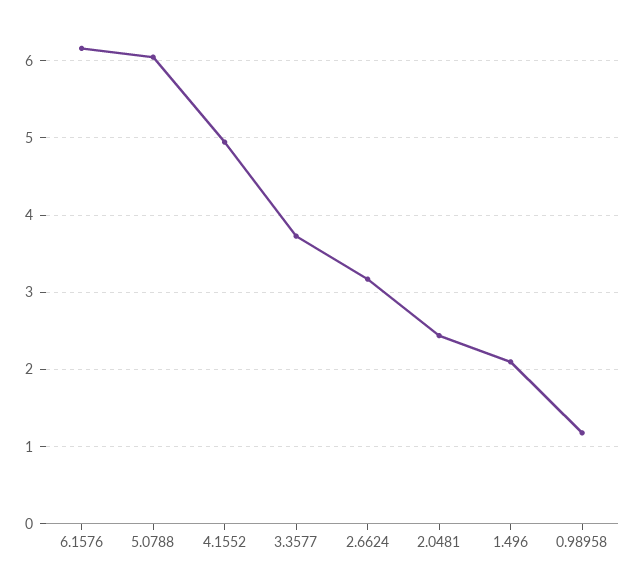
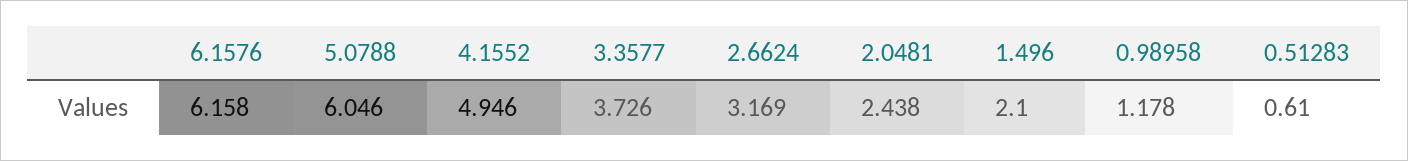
  {
    "6.1576": 6.158,
    "5.0788": 6.046,
    "4.1552": 4.946,
    "3.3577": 3.726,
    "2.6624": 3.169,
    "2.0481": 2.438,
    "1.496": 2.1,
-   "0.98958": 1.178
+   "0.98958": 1.178,
+   "0.51283": 0.61
  }

